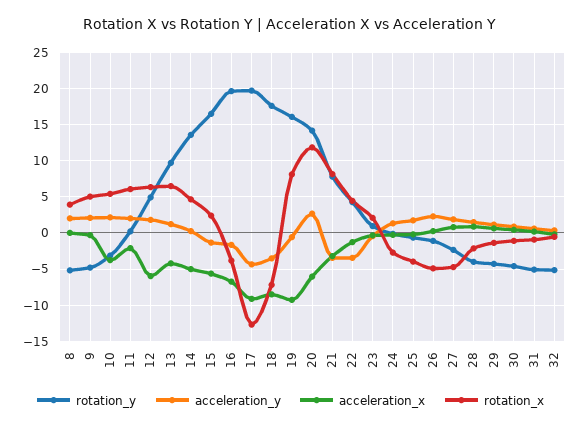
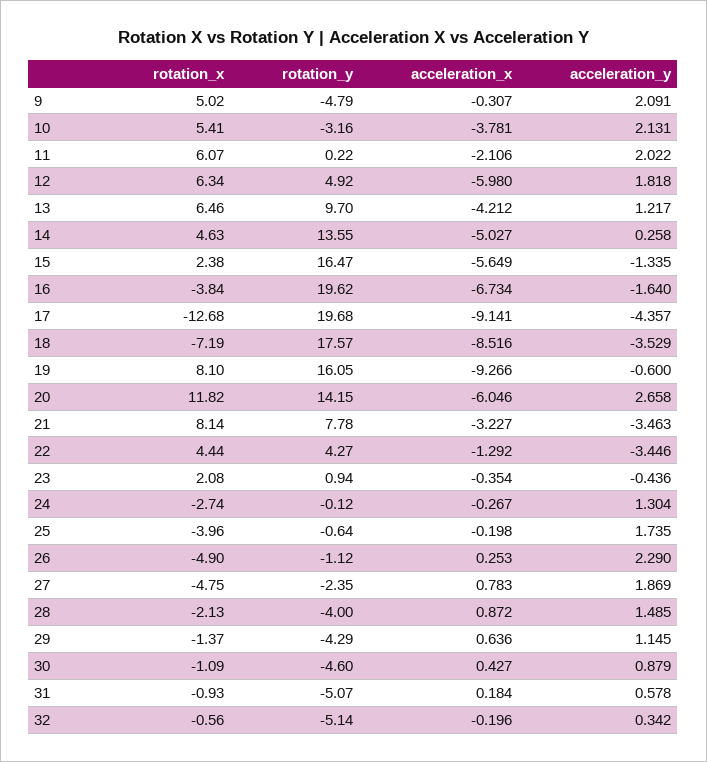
  {
    "rotation_y": {
-     "8": -5,
      "9": -4.79,
      "10": -3.16,
      "11": 0.22,
      "12": 4.92,
      "13": 9.7,
      "14": 13.55,
      "15": 16.47,
      "16": 19.62,
      "17": 19.68,
      "18": 17.57,
      "19": 16.05,
      "20": 14.15,
      "21": 7.78,
      "22": 4.27,
      "23": 0.94,
      "24": -0.12,
      "25": -0.64,
      "26": -1.12,
      "27": -2.35,
      "28": -4,
      "29": -4.29,
      "30": -4.6,
      "31": -5.07,
      "32": -5.14
    },
    "acceleration_y": {
-     "8": 2,
      "9": 2.091,
      "10": 2.131,
      "11": 2.022,
      "12": 1.818,
      "13": 1.217,
      "14": 0.258,
      "15": -1.335,
      "16": -1.64,
      "17": -4.357,
      "18": -3.529,
      "19": -0.6,
      "20": 2.658,
      "21": -3.463,
      "22": -3.446,
      "23": -0.436,
      "24": 1.304,
      "25": 1.735,
      "26": 2.29,
      "27": 1.869,
      "28": 1.485,
      "29": 1.145,
      "30": 0.879,
      "31": 0.578,
      "32": 0.342
    },
    "acceleration_x": {
-     "8": 0,
      "9": -0.307,
      "10": -3.781,
      "11": -2.106,
      "12": -5.98,
      "13": -4.212,
      "14": -5.027,
      "15": -5.649,
      "16": -6.734,
      "17": -9.141,
      "18": -8.516,
      "19": -9.266,
      "20": -6.046,
      "21": -3.227,
      "22": -1.292,
      "23": -0.354,
      "24": -0.267,
      "25": -0.198,
      "26": 0.253,
      "27": 0.783,
      "28": 0.872,
      "29": 0.636,
      "30": 0.427,
      "31": 0.184,
      "32": -0.196
    },
    "rotation_x": {
-     "8": 4,
      "9": 5.02,
      "10": 5.41,
      "11": 6.07,
      "12": 6.34,
      "13": 6.46,
      "14": 4.63,
      "15": 2.38,
      "16": -3.84,
      "17": -12.68,
      "18": -7.19,
      "19": 8.1,
      "20": 11.82,
      "21": 8.14,
      "22": 4.44,
      "23": 2.08,
      "24": -2.74,
      "25": -3.96,
      "26": -4.9,
      "27": -4.75,
      "28": -2.13,
      "29": -1.37,
      "30": -1.09,
      "31": -0.93,
      "32": -0.56
    }
  }

